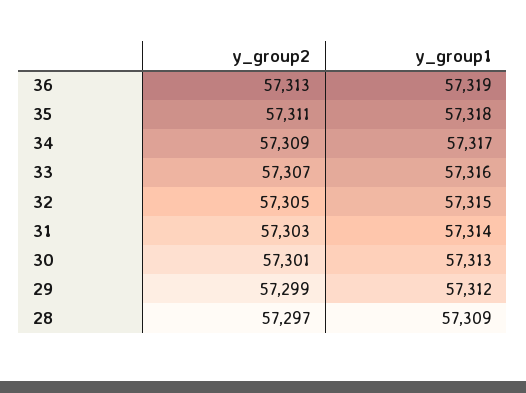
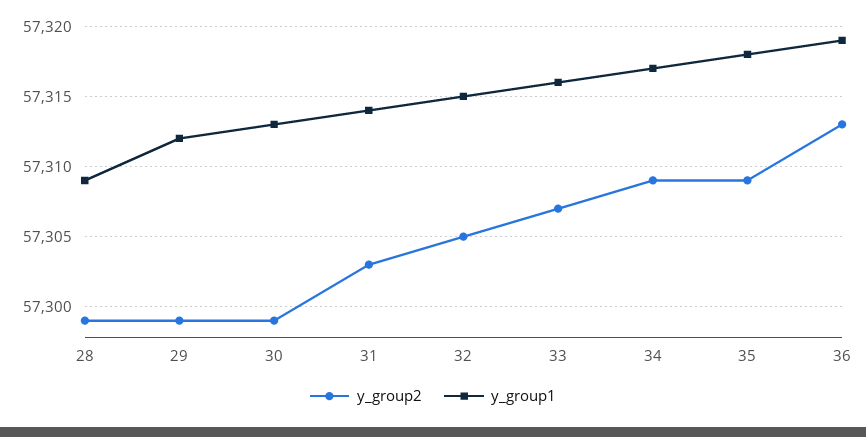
  {
    "y_group2": {
      "36": 57313,
-     "35": 57311,
+     "35": 57309,
      "34": 57309,
      "33": 57307,
      "32": 57305,
      "31": 57303,
-     "30": 57301,
+     "30": 57299,
      "29": 57299,
-     "28": 57297
+     "28": 57299
    },
    "y_group1": {
      "36": 57319,
      "35": 57318,
      "34": 57317,
      "33": 57316,
      "32": 57315,
      "31": 57314,
      "30": 57313,
      "29": 57312,
      "28": 57309
    }
  }

